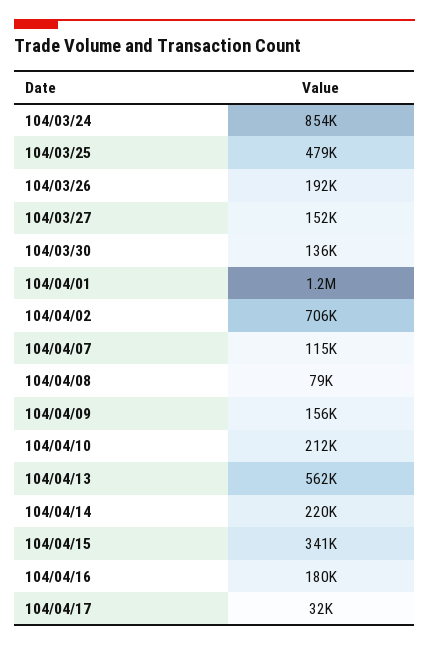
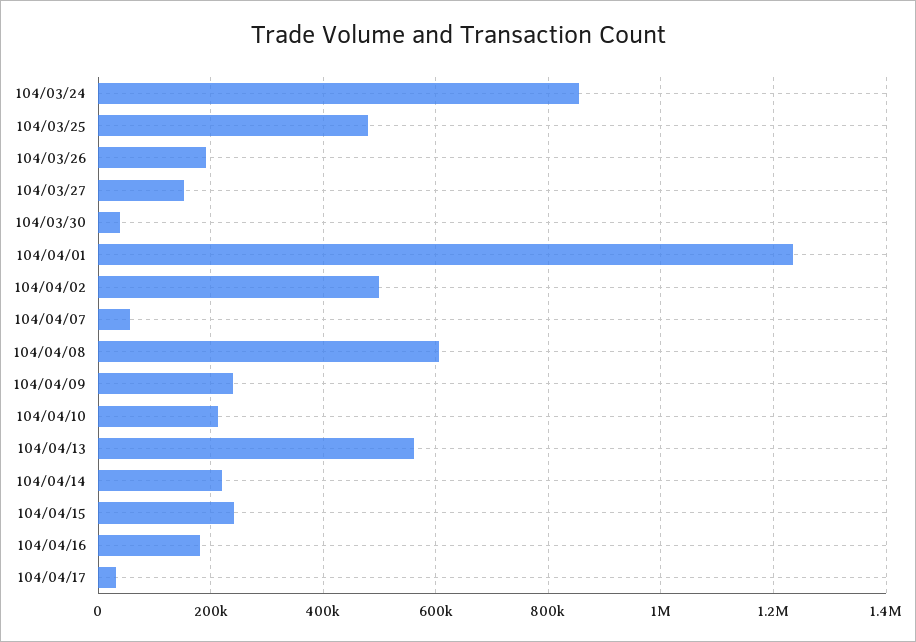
  {
    "104/03/24": 854000,
    "104/03/25": 479000,
    "104/03/26": 192000,
    "104/03/27": 152000,
-   "104/03/30": 136000,
+   "104/03/30": 40000,
    "104/04/01": 1200000,
-   "104/04/02": 706000,
+   "104/04/02": 500000,
-   "104/04/07": 115000,
+   "104/04/07": 60000,
-   "104/04/08": 79000,
+   "104/04/08": 600000,
-   "104/04/09": 156000,
+   "104/04/09": 240000,
    "104/04/10": 212000,
    "104/04/13": 562000,
    "104/04/14": 220000,
-   "104/04/15": 341000,
+   "104/04/15": 240000,
    "104/04/16": 180000,
    "104/04/17": 32000
  }

